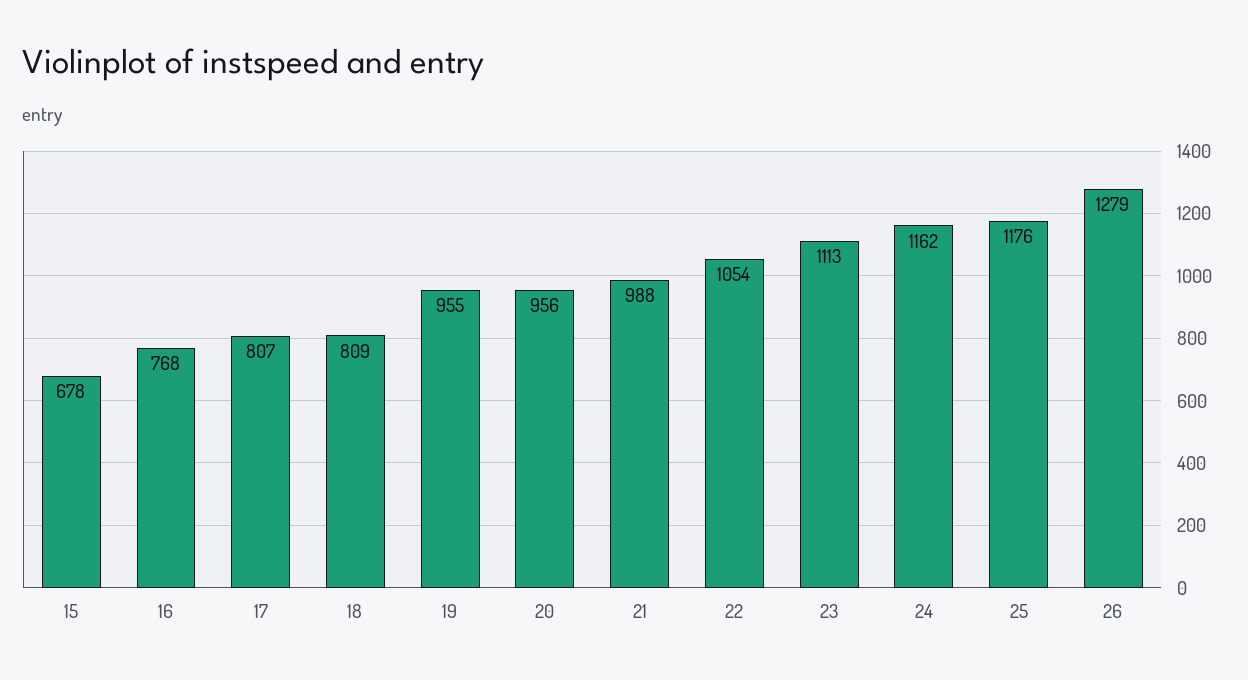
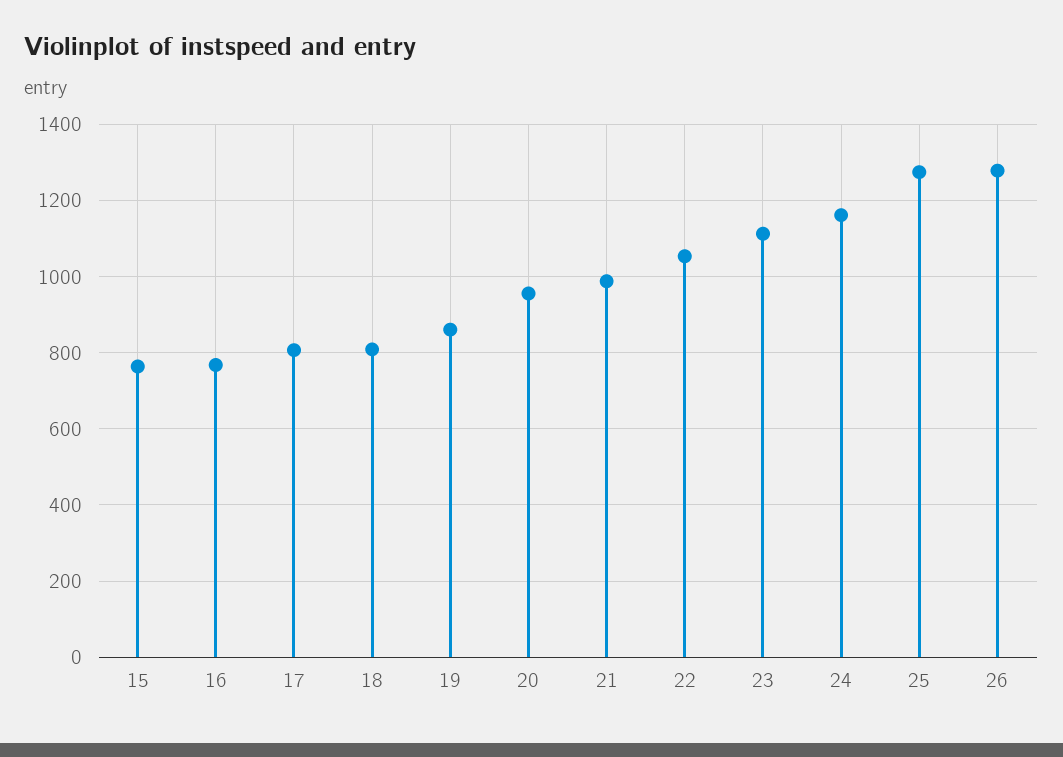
  {
-   "15": 678,
+   "15": 760,
    "16": 768,
    "17": 807,
    "18": 809,
-   "19": 955,
+   "19": 860,
    "20": 956,
    "21": 988,
    "22": 1054,
    "23": 1113,
    "24": 1162,
-   "25": 1176,
+   "25": 1280,
    "26": 1279
  }

